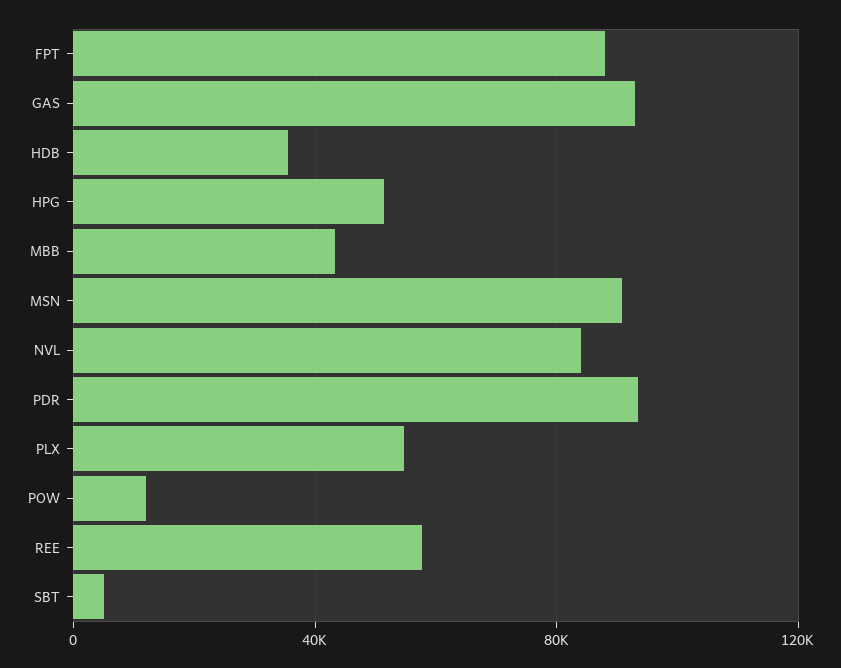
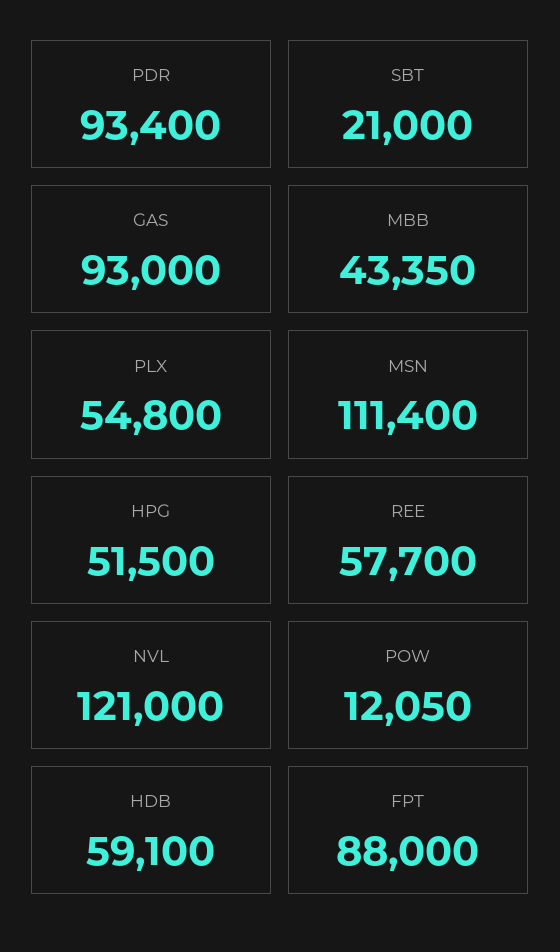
  {
    "FPT": 88000,
    "GAS": 93000,
-   "HDB": 35000,
+   "HDB": 59100,
    "HPG": 51500,
    "MBB": 43350,
-   "MSN": 90000,
+   "MSN": 111400,
-   "NVL": 85000,
+   "NVL": 121000,
    "PDR": 93400,
    "PLX": 54800,
    "POW": 12050,
    "REE": 57700,
-   "SBT": 5000
+   "SBT": 21000
  }

